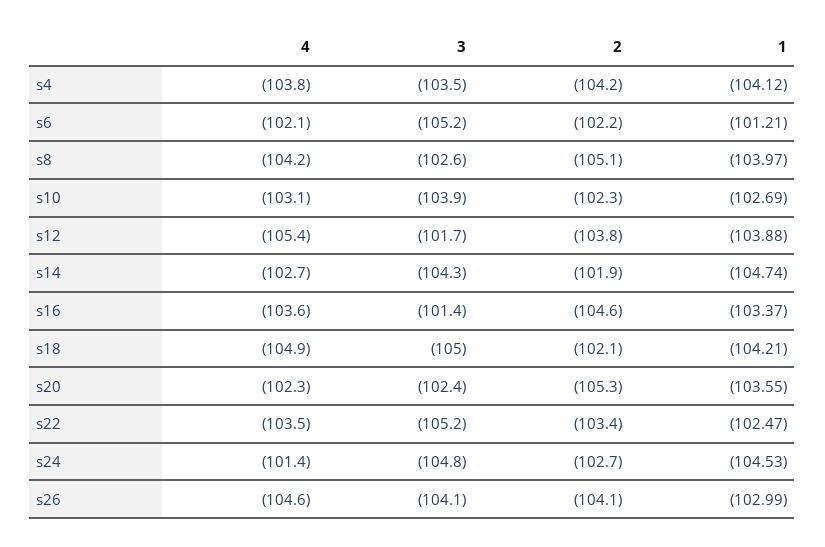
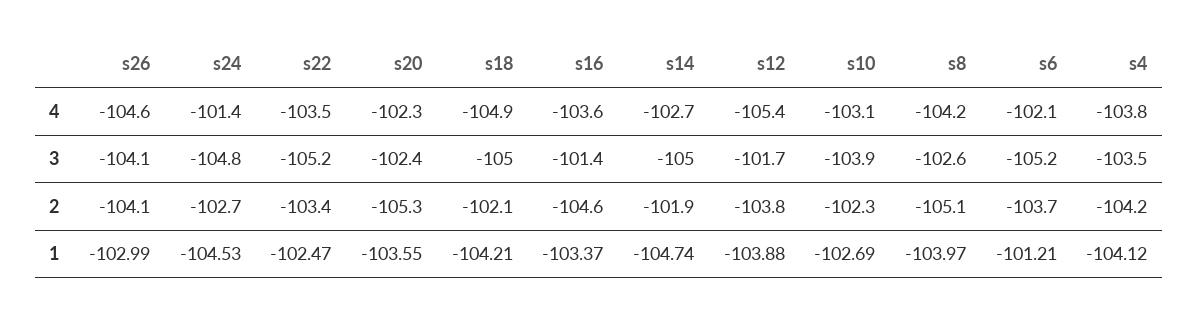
  {
    "4": {
      "s4": -103.8,
      "s6": -102.1,
      "s8": -104.2,
      "s10": -103.1,
      "s12": -105.4,
      "s14": -102.7,
      "s16": -103.6,
      "s18": -104.9,
      "s20": -102.3,
      "s22": -103.5,
      "s24": -101.4,
      "s26": -104.6
    },
    "3": {
      "s4": -103.5,
      "s6": -105.2,
      "s8": -102.6,
      "s10": -103.9,
      "s12": -101.7,
-     "s14": -104.3,
+     "s14": -105,
      "s16": -101.4,
      "s18": -105,
      "s20": -102.4,
      "s22": -105.2,
      "s24": -104.8,
      "s26": -104.1
    },
    "2": {
      "s4": -104.2,
-     "s6": -102.2,
+     "s6": -103.7,
      "s8": -105.1,
      "s10": -102.3,
      "s12": -103.8,
      "s14": -101.9,
      "s16": -104.6,
      "s18": -102.1,
      "s20": -105.3,
      "s22": -103.4,
      "s24": -102.7,
      "s26": -104.1
    },
    "1": {
      "s4": -104.12,
      "s6": -101.21,
      "s8": -103.97,
      "s10": -102.69,
      "s12": -103.88,
      "s14": -104.74,
      "s16": -103.37,
      "s18": -104.21,
      "s20": -103.55,
      "s22": -102.47,
      "s24": -104.53,
      "s26": -102.99
    }
  }

